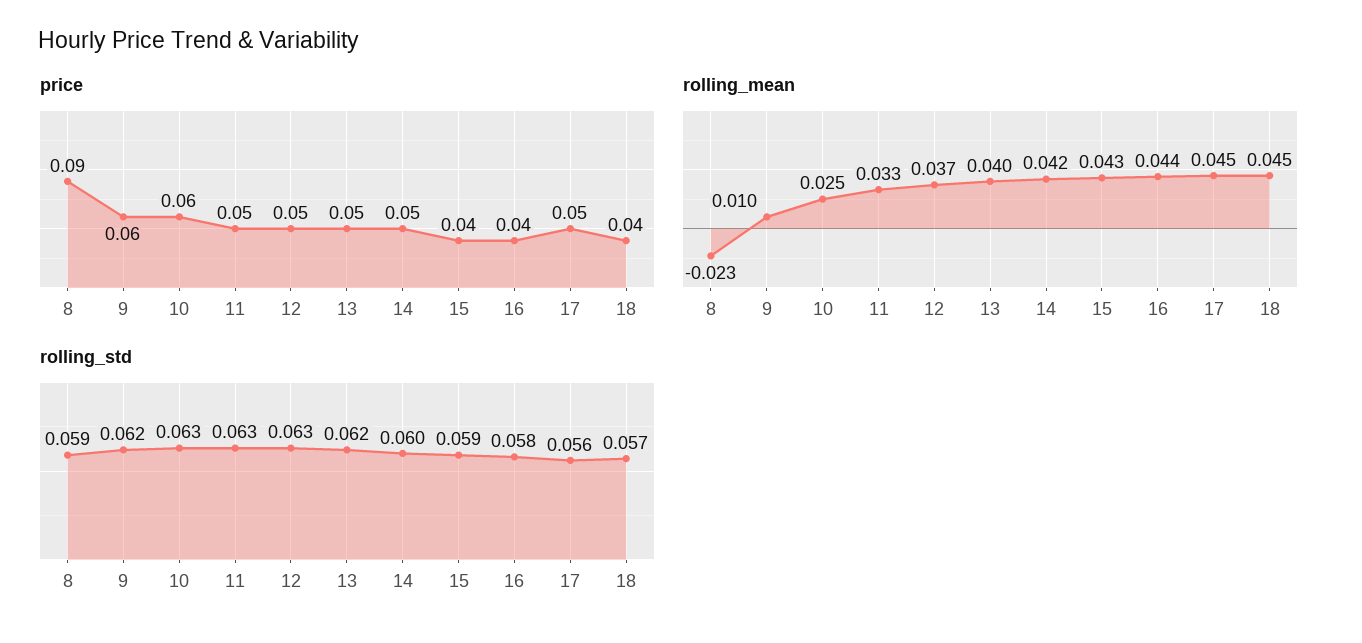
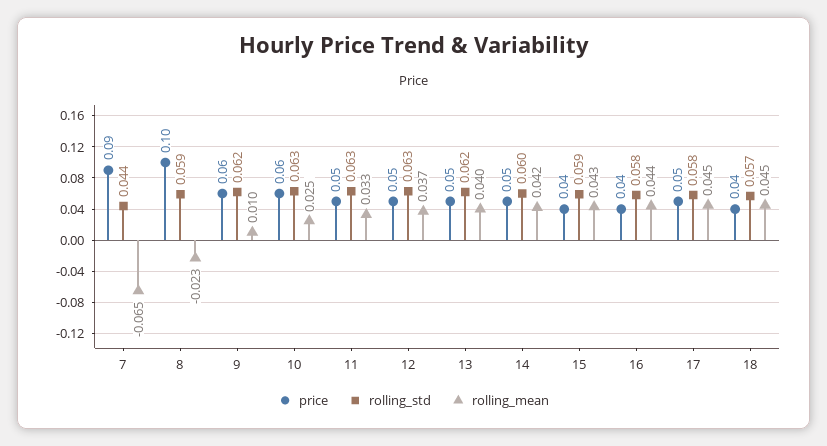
  {
    "price": {
-     "8": 0.09,
+     "8": 0.1,
      "9": 0.06,
      "10": 0.06,
      "11": 0.05,
      "12": 0.05,
      "13": 0.05,
      "14": 0.05,
      "15": 0.04,
      "16": 0.04,
      "17": 0.05,
-     "18": 0.04
+     "18": 0.04,
+     "7": 0.09
    },
    "rolling_mean": {
      "8": -0.023,
      "9": 0.01,
      "10": 0.025,
      "11": 0.033,
      "12": 0.037,
      "13": 0.04,
      "14": 0.042,
      "15": 0.043,
      "16": 0.044,
      "17": 0.045,
-     "18": 0.045
+     "18": 0.045,
+     "7": -0.065
    },
    "rolling_std": {
      "8": 0.059,
      "9": 0.062,
      "10": 0.063,
      "11": 0.063,
      "12": 0.063,
      "13": 0.062,
      "14": 0.06,
      "15": 0.059,
      "16": 0.058,
-     "17": 0.056,
+     "17": 0.058,
-     "18": 0.057
+     "18": 0.057,
+     "7": 0.044
    }
  }

